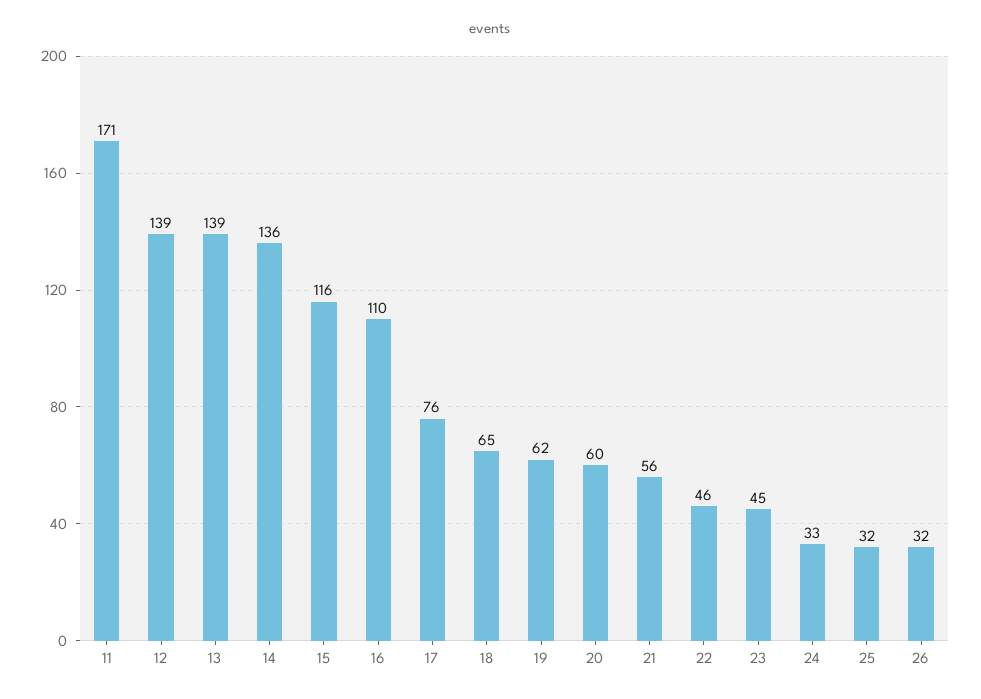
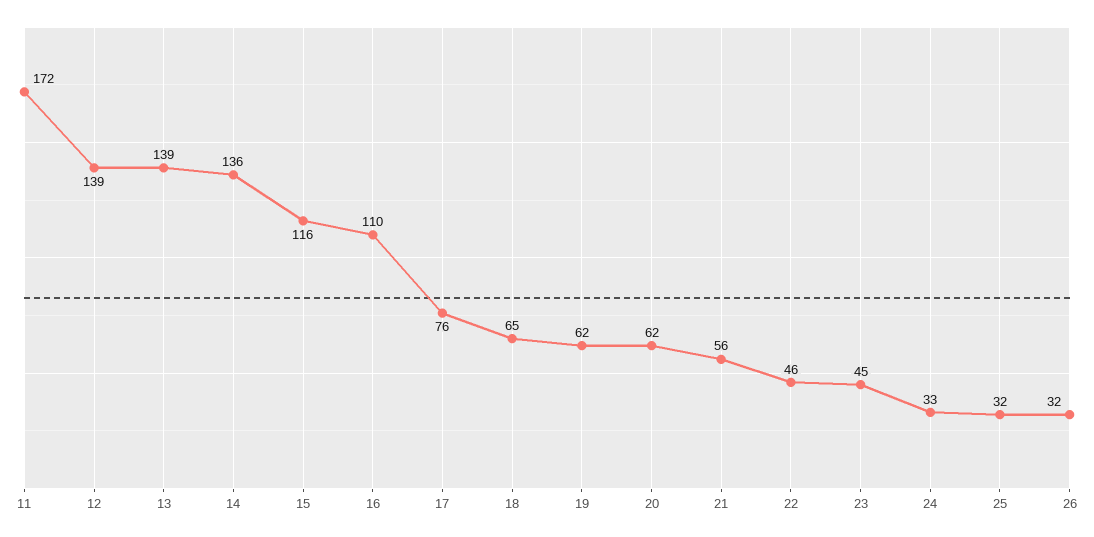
  {
-   "11": 171,
+   "11": 172,
    "12": 139,
    "13": 139,
    "14": 136,
    "15": 116,
    "16": 110,
    "17": 76,
    "18": 65,
    "19": 62,
-   "20": 60,
+   "20": 62,
    "21": 56,
    "22": 46,
    "23": 45,
    "24": 33,
    "25": 32,
    "26": 32
  }

